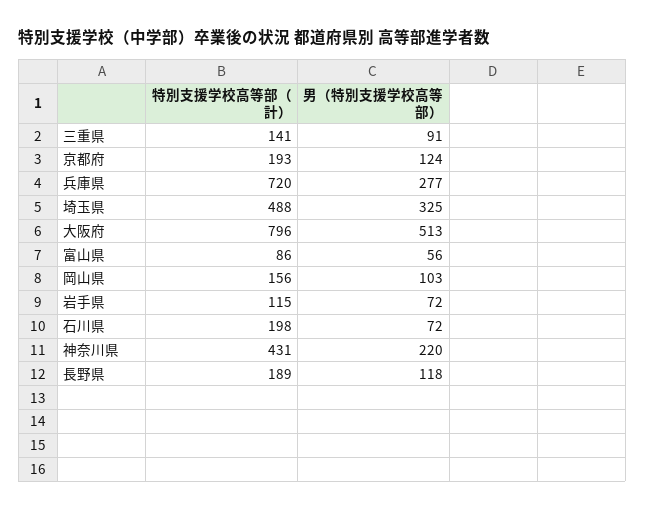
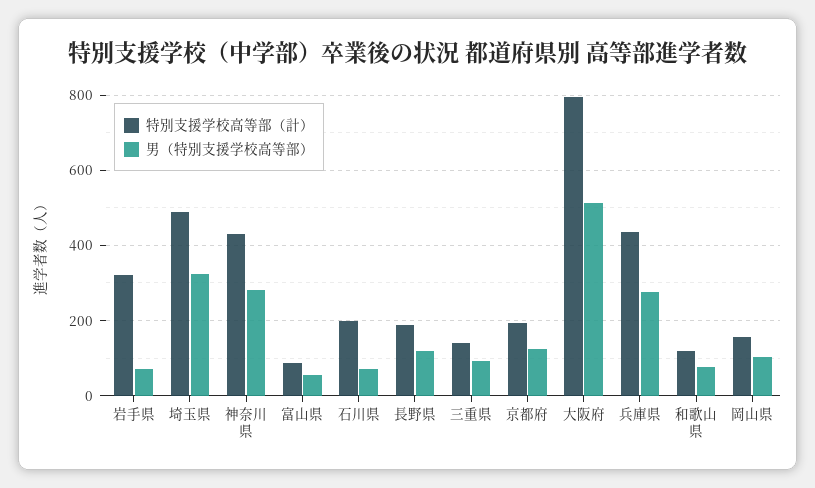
  {
    "特別支援学校高等部（計）": {
      "三重県": 141,
      "京都府": 193,
-     "兵庫県": 720,
+     "兵庫県": 440,
      "埼玉県": 488,
      "大阪府": 796,
      "富山県": 86,
      "岡山県": 156,
-     "岩手県": 115,
+     "岩手県": 320,
      "石川県": 198,
      "神奈川県": 431,
-     "長野県": 189
+     "長野県": 189,
+     "和歌山県": 120
    },
    "男（特別支援学校高等部）": {
      "三重県": 91,
      "京都府": 124,
      "兵庫県": 277,
      "埼玉県": 325,
      "大阪府": 513,
      "富山県": 56,
      "岡山県": 103,
      "岩手県": 72,
      "石川県": 72,
-     "神奈川県": 220,
+     "神奈川県": 280,
-     "長野県": 118
+     "長野県": 118,
+     "和歌山県": 80
    }
  }

